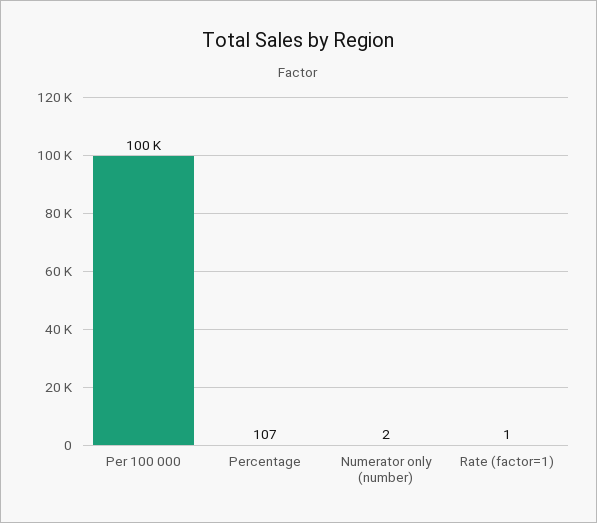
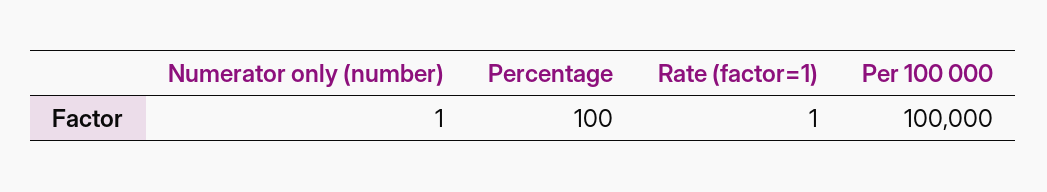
  {
    "Per 100 000": 100000,
-   "Percentage": 107,
+   "Percentage": 100,
-   "Numerator only (number)": 2,
+   "Numerator only (number)": 1,
    "Rate (factor=1)": 1
  }

